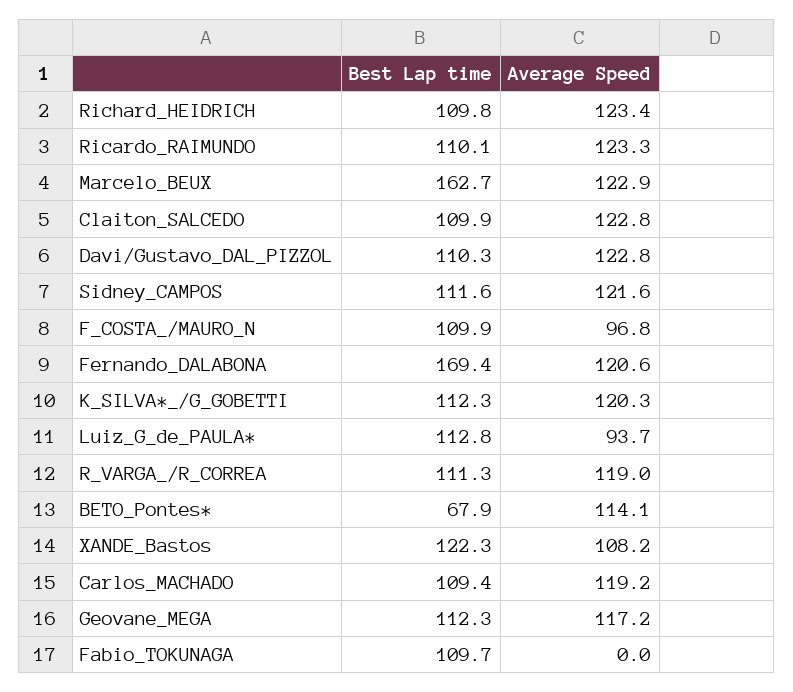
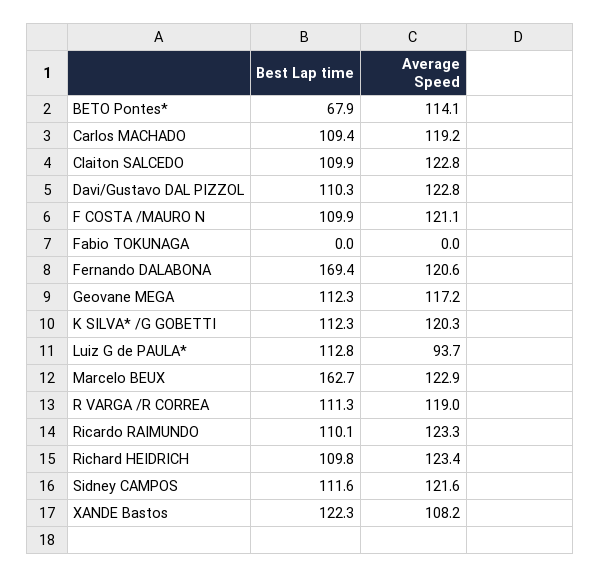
  {
    "Best Lap time": {
      "Richard_HEIDRICH": 109.8,
      "Ricardo_RAIMUNDO": 110.1,
      "Marcelo_BEUX": 162.7,
      "Claiton_SALCEDO": 109.9,
      "Davi/Gustavo_DAL_PIZZOL": 110.3,
      "Sidney_CAMPOS": 111.6,
      "F_COSTA_/MAURO_N": 109.9,
      "Fernando_DALABONA": 169.4,
      "K_SILVA*_/G_GOBETTI": 112.3,
      "Luiz_G_de_PAULA*": 112.8,
      "R_VARGA_/R_CORREA": 111.3,
      "BETO_Pontes*": 67.9,
      "XANDE_Bastos": 122.3,
      "Carlos_MACHADO": 109.4,
      "Geovane_MEGA": 112.3,
-     "Fabio_TOKUNAGA": 109.7
+     "Fabio_TOKUNAGA": 0
    },
    "Average Speed": {
      "Richard_HEIDRICH": 123.4,
      "Ricardo_RAIMUNDO": 123.3,
      "Marcelo_BEUX": 122.9,
      "Claiton_SALCEDO": 122.8,
      "Davi/Gustavo_DAL_PIZZOL": 122.8,
      "Sidney_CAMPOS": 121.6,
-     "F_COSTA_/MAURO_N": 96.8,
+     "F_COSTA_/MAURO_N": 121.1,
      "Fernando_DALABONA": 120.6,
      "K_SILVA*_/G_GOBETTI": 120.3,
      "Luiz_G_de_PAULA*": 93.7,
      "R_VARGA_/R_CORREA": 119,
      "BETO_Pontes*": 114.1,
      "XANDE_Bastos": 108.2,
      "Carlos_MACHADO": 119.2,
      "Geovane_MEGA": 117.2,
      "Fabio_TOKUNAGA": 0
    }
  }

